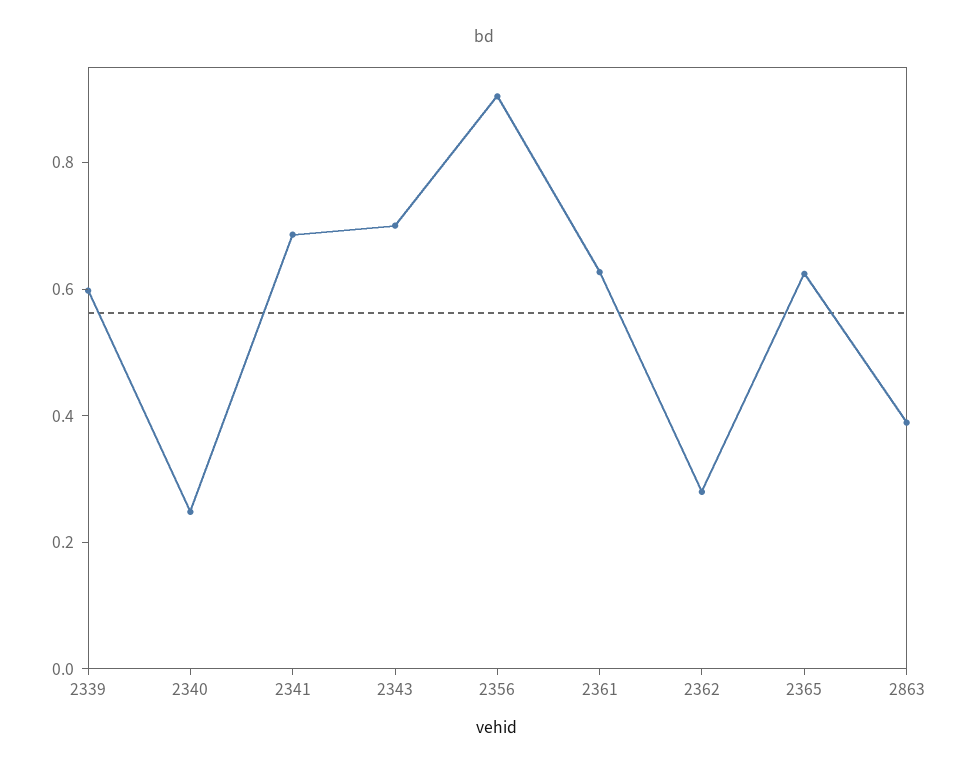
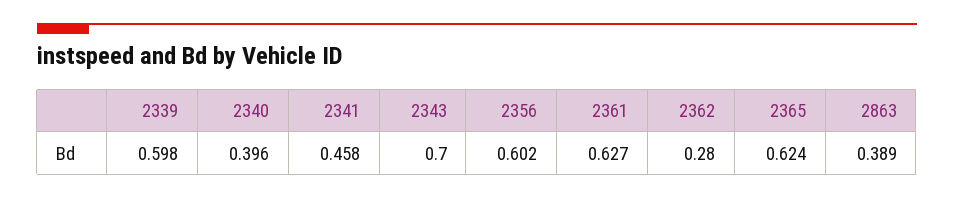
  {
    "2339": 0.598,
-   "2340": 0.25,
+   "2340": 0.396,
-   "2341": 0.7,
+   "2341": 0.458,
    "2343": 0.7,
-   "2356": 0.9,
+   "2356": 0.602,
    "2361": 0.627,
    "2362": 0.28,
    "2365": 0.624,
    "2863": 0.389
  }

